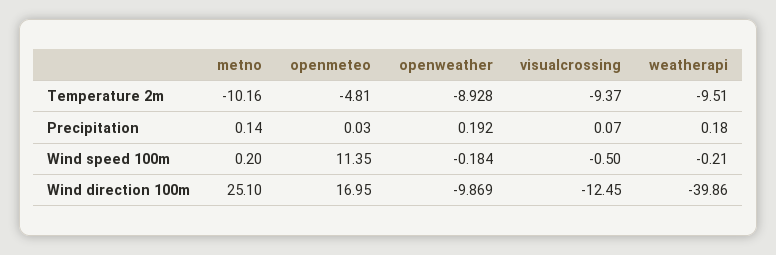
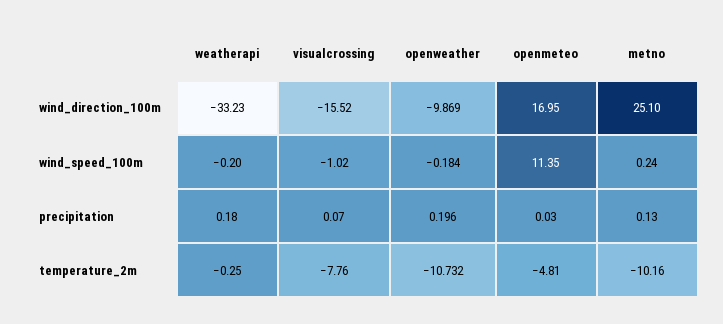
  {
    "metno": {
      "Temperature 2m": -10.16,
-     "Precipitation": 0.14,
+     "Precipitation": 0.13,
-     "Wind speed 100m": 0.2,
+     "Wind speed 100m": 0.24,
      "Wind direction 100m": 25.1
    },
    "openmeteo": {
      "Temperature 2m": -4.81,
      "Precipitation": 0.03,
      "Wind speed 100m": 11.35,
      "Wind direction 100m": 16.95
    },
    "openweather": {
-     "Temperature 2m": -8.928,
+     "Temperature 2m": -10.732,
-     "Precipitation": 0.192,
+     "Precipitation": 0.196,
      "Wind speed 100m": -0.184,
      "Wind direction 100m": -9.869
    },
    "visualcrossing": {
-     "Temperature 2m": -9.37,
+     "Temperature 2m": -7.76,
      "Precipitation": 0.07,
-     "Wind speed 100m": -0.5,
+     "Wind speed 100m": -1.02,
-     "Wind direction 100m": -12.45
+     "Wind direction 100m": -15.52
    },
    "weatherapi": {
-     "Temperature 2m": -9.51,
+     "Temperature 2m": -0.25,
      "Precipitation": 0.18,
-     "Wind speed 100m": -0.21,
+     "Wind speed 100m": -0.2,
-     "Wind direction 100m": -39.86
+     "Wind direction 100m": -33.23
    }
  }

